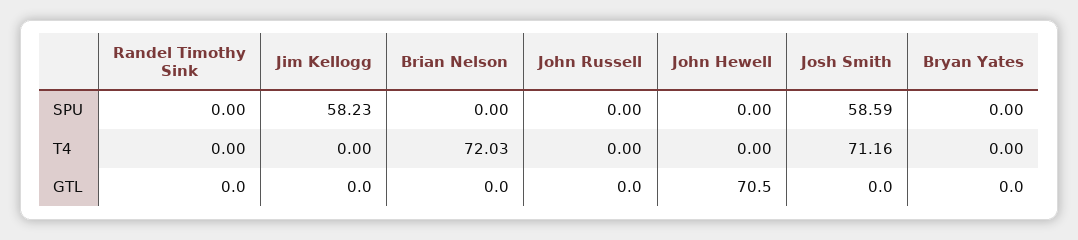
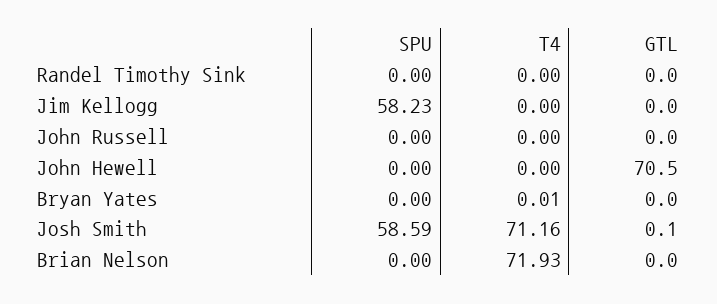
  {
    "Randel Timothy Sink": {
      "SPU": 0,
      "T4": 0,
      "GTL": 0
    },
    "Jim Kellogg": {
      "SPU": 58.23,
      "T4": 0,
      "GTL": 0
    },
    "Brian Nelson": {
      "SPU": 0,
-     "T4": 72.03,
+     "T4": 71.93,
      "GTL": 0
    },
    "John Russell": {
      "SPU": 0,
      "T4": 0,
      "GTL": 0
    },
    "John Hewell": {
      "SPU": 0,
      "T4": 0,
      "GTL": 70.5
    },
    "Josh Smith": {
      "SPU": 58.59,
      "T4": 71.16,
-     "GTL": 0
+     "GTL": 0.1
    },
    "Bryan Yates": {
      "SPU": 0,
-     "T4": 0,
+     "T4": 0.01,
      "GTL": 0
    }
  }

